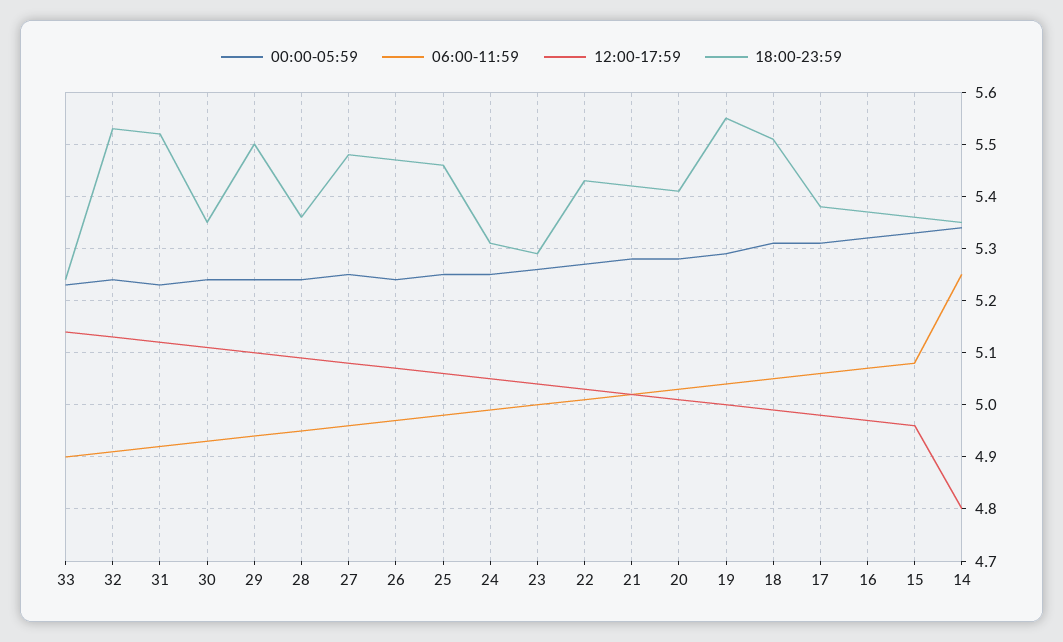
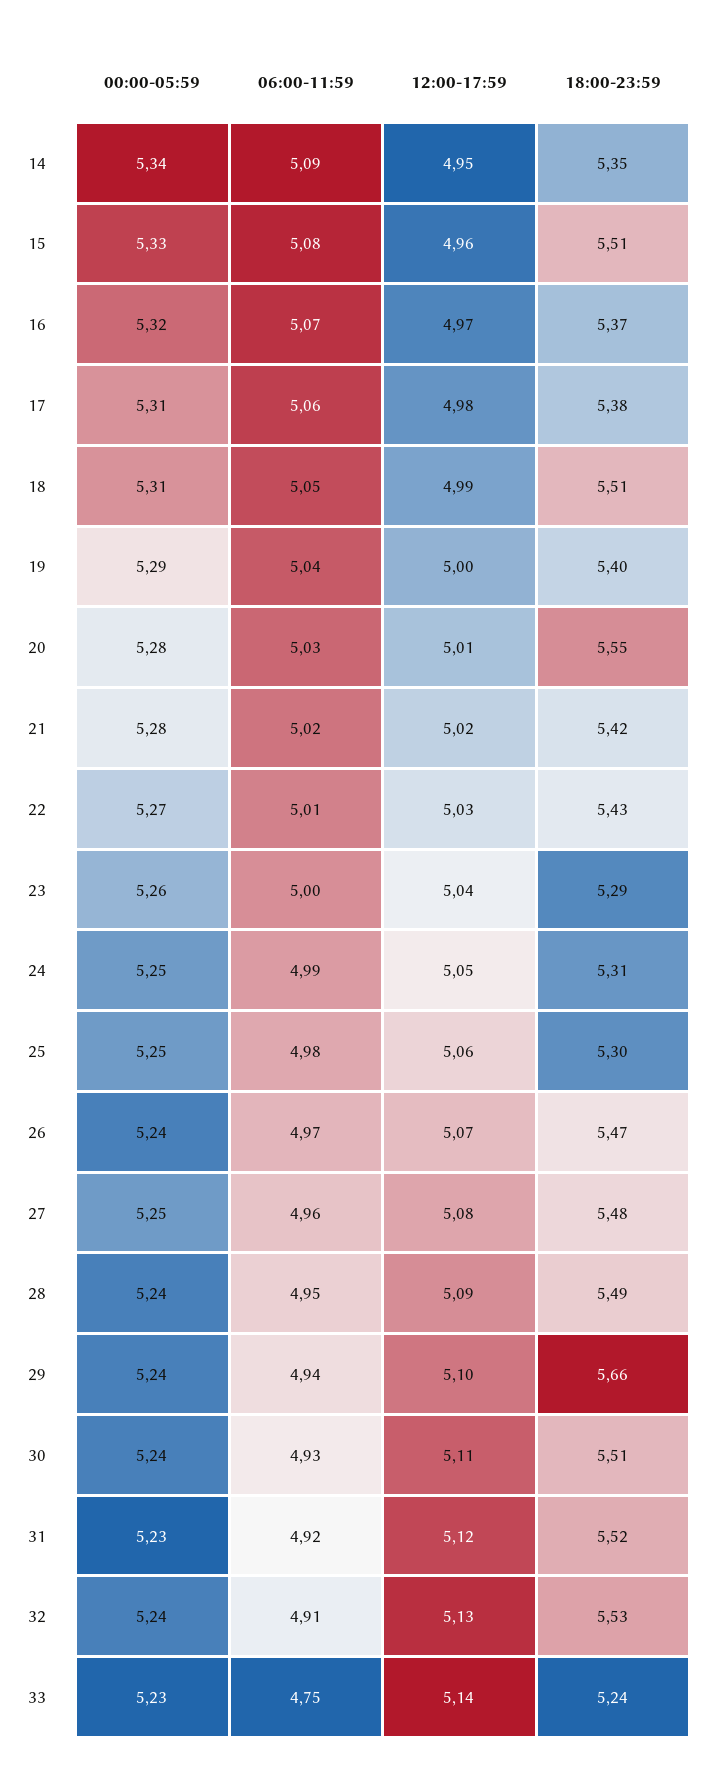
  {
    "00:00-05:59": {
      "33": 5.23,
      "32": 5.24,
      "31": 5.23,
      "30": 5.24,
      "29": 5.24,
      "28": 5.24,
      "27": 5.25,
      "26": 5.24,
      "25": 5.25,
      "24": 5.25,
      "23": 5.26,
      "22": 5.27,
      "21": 5.28,
      "20": 5.28,
      "19": 5.29,
      "18": 5.31,
      "17": 5.31,
      "16": 5.32,
      "15": 5.33,
      "14": 5.34
    },
    "06:00-11:59": {
-     "33": 4.9,
+     "33": 4.75,
      "32": 4.91,
      "31": 4.92,
      "30": 4.93,
      "29": 4.94,
      "28": 4.95,
      "27": 4.96,
      "26": 4.97,
      "25": 4.98,
      "24": 4.99,
      "23": 5,
      "22": 5.01,
      "21": 5.02,
      "20": 5.03,
      "19": 5.04,
      "18": 5.05,
      "17": 5.06,
      "16": 5.07,
      "15": 5.08,
-     "14": 5.25
+     "14": 5.09
    },
    "12:00-17:59": {
      "33": 5.14,
      "32": 5.13,
      "31": 5.12,
      "30": 5.11,
      "29": 5.1,
      "28": 5.09,
      "27": 5.08,
      "26": 5.07,
      "25": 5.06,
      "24": 5.05,
      "23": 5.04,
      "22": 5.03,
      "21": 5.02,
      "20": 5.01,
      "19": 5,
      "18": 4.99,
      "17": 4.98,
      "16": 4.97,
      "15": 4.96,
-     "14": 4.8
+     "14": 4.95
    },
    "18:00-23:59": {
      "33": 5.24,
      "32": 5.53,
      "31": 5.52,
-     "30": 5.35,
+     "30": 5.51,
-     "29": 5.5,
+     "29": 5.66,
-     "28": 5.35,
+     "28": 5.49,
      "27": 5.48,
      "26": 5.47,
-     "25": 5.45,
+     "25": 5.3,
      "24": 5.31,
      "23": 5.29,
      "22": 5.43,
      "21": 5.42,
-     "20": 5.4,
+     "20": 5.55,
-     "19": 5.55,
+     "19": 5.4,
      "18": 5.51,
      "17": 5.38,
      "16": 5.37,
-     "15": 5.35,
+     "15": 5.51,
      "14": 5.35
    }
  }

